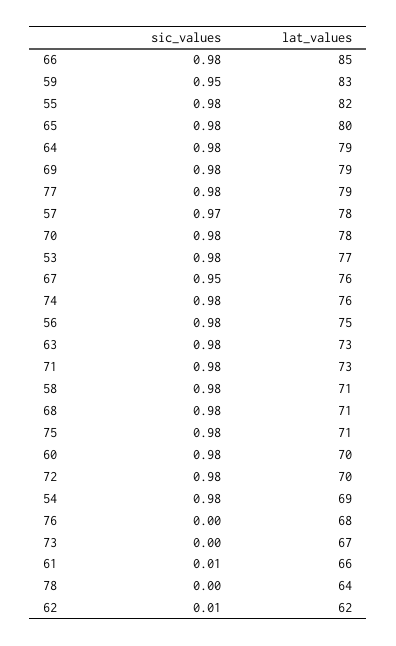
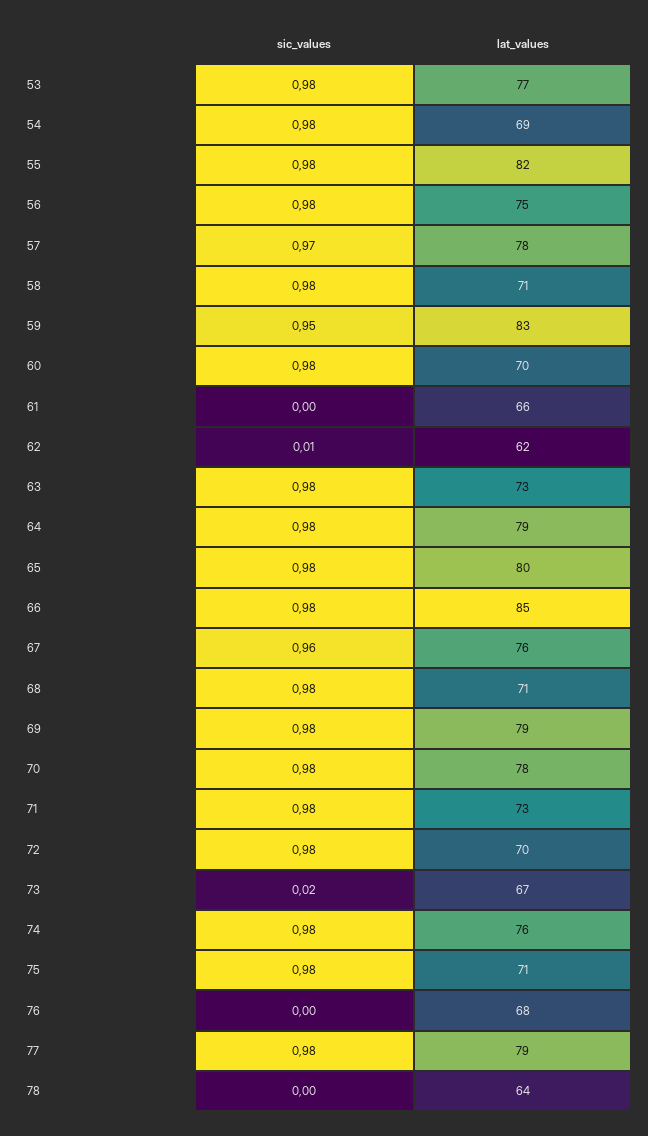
  {
    "sic_values": {
      "66": 0.98,
      "59": 0.95,
      "55": 0.98,
      "65": 0.98,
      "64": 0.98,
      "69": 0.98,
      "77": 0.98,
      "57": 0.97,
      "70": 0.98,
      "53": 0.98,
-     "67": 0.95,
+     "67": 0.96,
      "74": 0.98,
      "56": 0.98,
      "63": 0.98,
      "71": 0.98,
      "58": 0.98,
      "68": 0.98,
      "75": 0.98,
      "60": 0.98,
      "72": 0.98,
      "54": 0.98,
      "76": 0,
-     "73": 0,
+     "73": 0.02,
-     "61": 0.01,
+     "61": 0,
      "78": 0,
      "62": 0.01
    },
    "lat_values": {
      "66": 85,
      "59": 83,
      "55": 82,
      "65": 80,
      "64": 79,
      "69": 79,
      "77": 79,
      "57": 78,
      "70": 78,
      "53": 77,
      "67": 76,
      "74": 76,
      "56": 75,
      "63": 73,
      "71": 73,
      "58": 71,
      "68": 71,
      "75": 71,
      "60": 70,
      "72": 70,
      "54": 69,
      "76": 68,
      "73": 67,
      "61": 66,
      "78": 64,
      "62": 62
    }
  }

